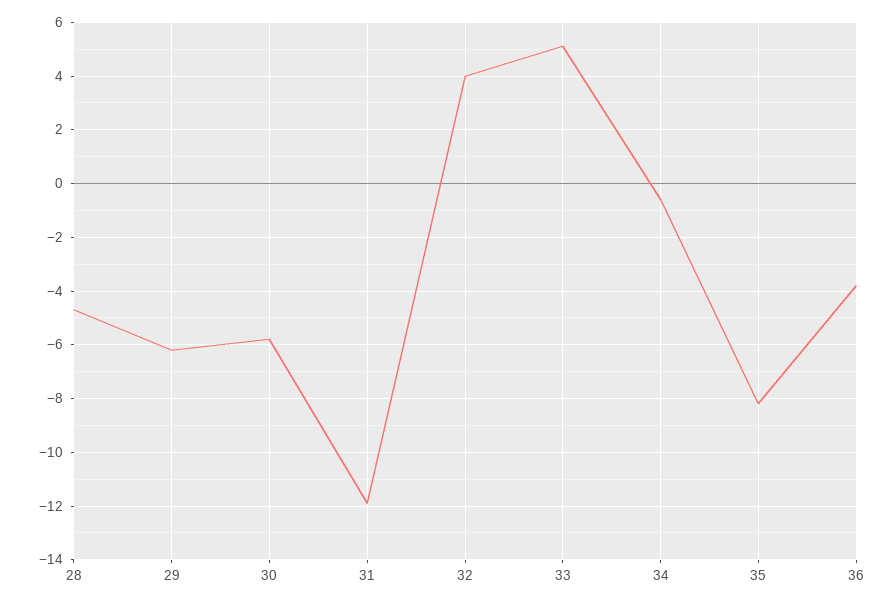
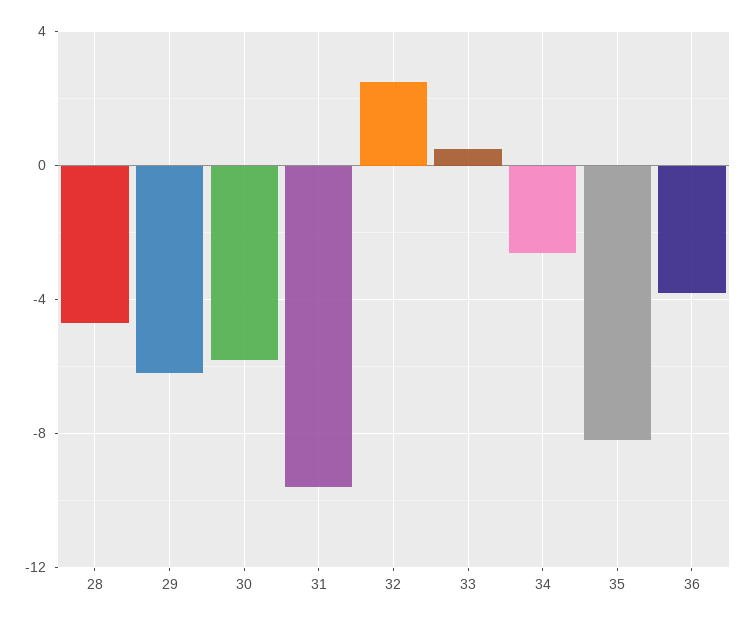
  {
    "28": -4.5,
    "29": -6,
    "30": -6,
-   "31": -12,
+   "31": -9.5,
-   "32": 4,
+   "32": 2.5,
-   "33": 5,
+   "33": 0.5,
-   "34": -0.5,
+   "34": -2.5,
    "35": -8,
    "36": -4
  }

